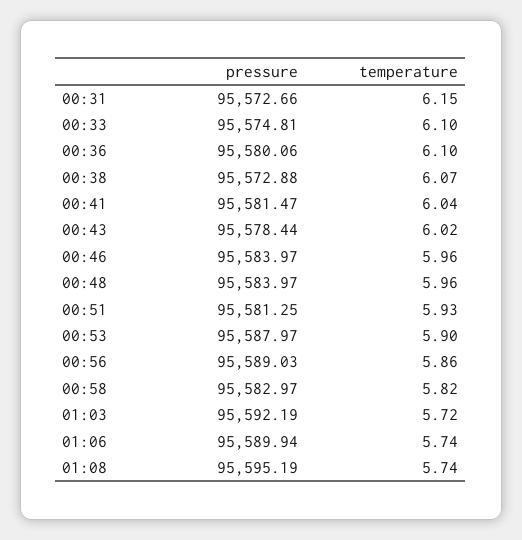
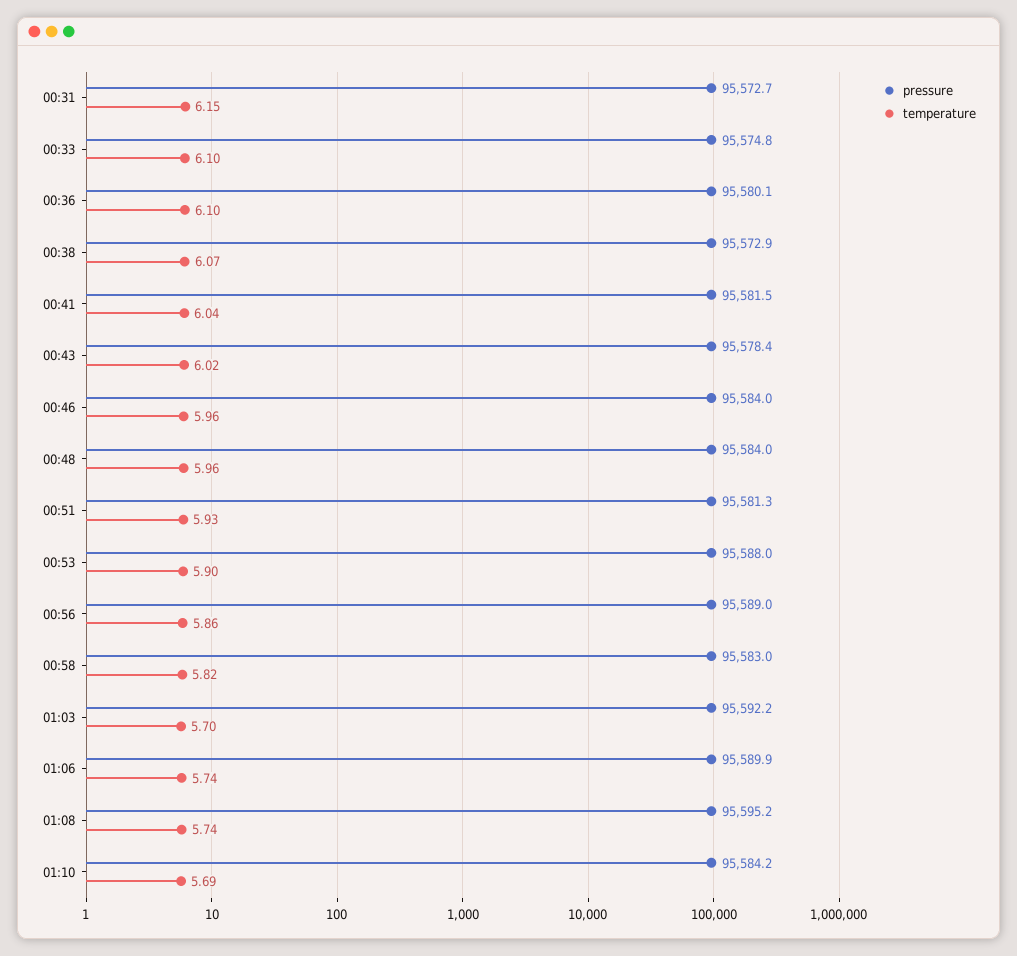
  {
    "pressure": {
      "00:31": 95572.66,
      "00:33": 95574.81,
      "00:36": 95580.06,
      "00:38": 95572.88,
      "00:41": 95581.47,
      "00:43": 95578.44,
      "00:46": 95583.97,
      "00:48": 95583.97,
      "00:51": 95581.25,
      "00:53": 95587.97,
      "00:56": 95589.03,
      "00:58": 95582.97,
      "01:03": 95592.19,
      "01:06": 95589.94,
-     "01:08": 95595.19
+     "01:08": 95595.19,
+     "01:10": 95584.2
    },
    "temperature": {
      "00:31": 6.15,
      "00:33": 6.1,
      "00:36": 6.1,
      "00:38": 6.07,
      "00:41": 6.04,
      "00:43": 6.02,
      "00:46": 5.96,
      "00:48": 5.96,
      "00:51": 5.93,
      "00:53": 5.9,
      "00:56": 5.86,
      "00:58": 5.82,
-     "01:03": 5.72,
+     "01:03": 5.7,
      "01:06": 5.74,
-     "01:08": 5.74
+     "01:08": 5.74,
+     "01:10": 5.69
    }
  }

